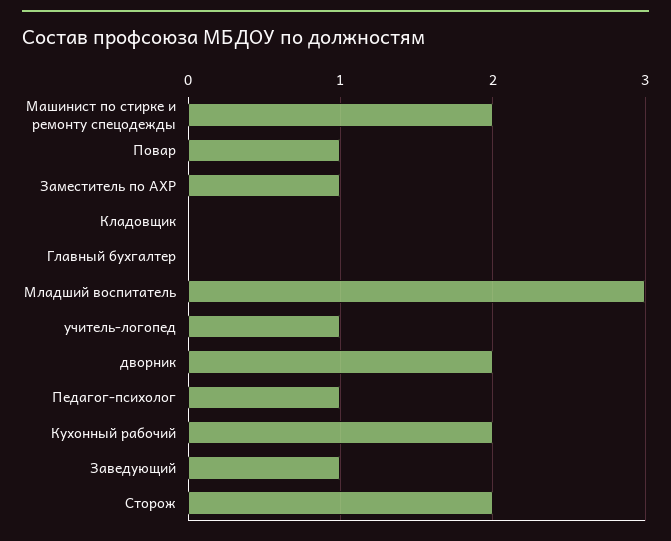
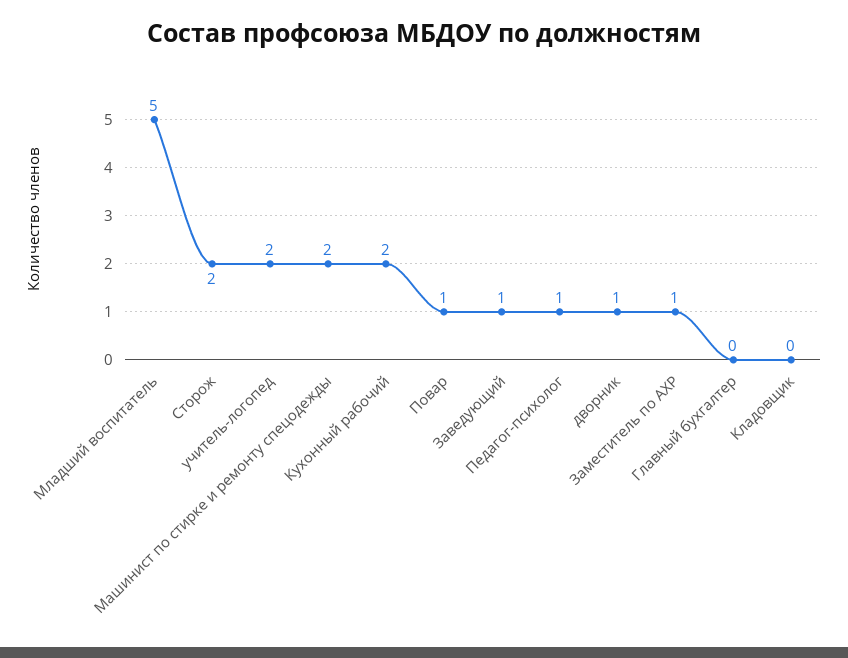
  {
    "Машинист по стирке и ремонту спецодежды": 2,
    "Повар": 1,
    "Заместитель по АХР": 1,
    "Кладовщик": 0,
    "Главный бухгалтер": 0,
-   "Младший воспитатель": 3,
+   "Младший воспитатель": 5,
-   "учитель-логопед": 1,
+   "учитель-логопед": 2,
-   "дворник": 2,
+   "дворник": 1,
    "Педагог-психолог": 1,
    "Кухонный рабочий": 2,
    "Заведующий": 1,
    "Сторож": 2
  }

